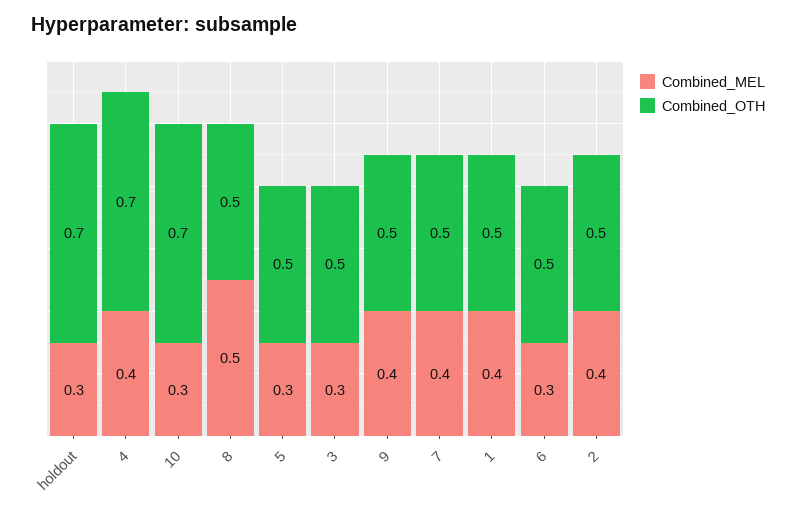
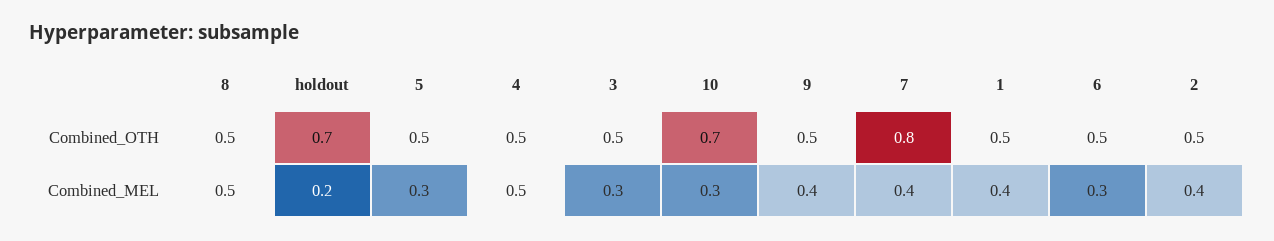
  {
    "Combined_MEL": {
-     "holdout": 0.3,
+     "holdout": 0.2,
-     "4": 0.4,
+     "4": 0.5,
      "10": 0.3,
      "8": 0.5,
      "5": 0.3,
      "3": 0.3,
      "9": 0.4,
      "7": 0.4,
      "1": 0.4,
      "6": 0.3,
      "2": 0.4
    },
    "Combined_OTH": {
      "holdout": 0.7,
-     "4": 0.7,
+     "4": 0.5,
      "10": 0.7,
      "8": 0.5,
      "5": 0.5,
      "3": 0.5,
      "9": 0.5,
-     "7": 0.5,
+     "7": 0.8,
      "1": 0.5,
      "6": 0.5,
      "2": 0.5
    }
  }

